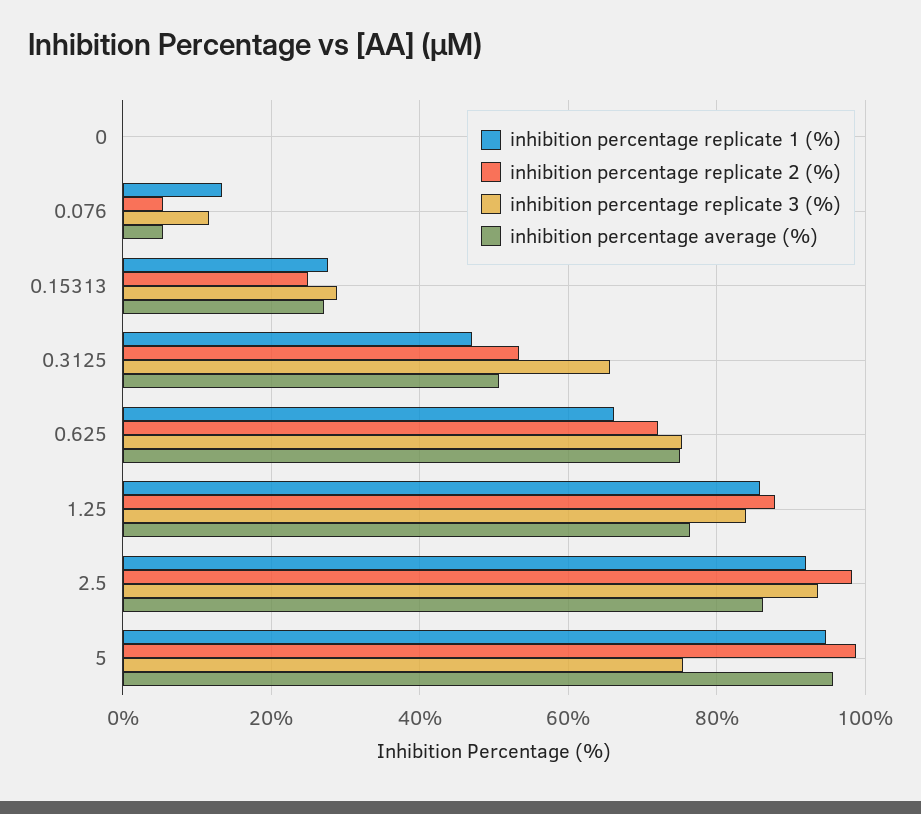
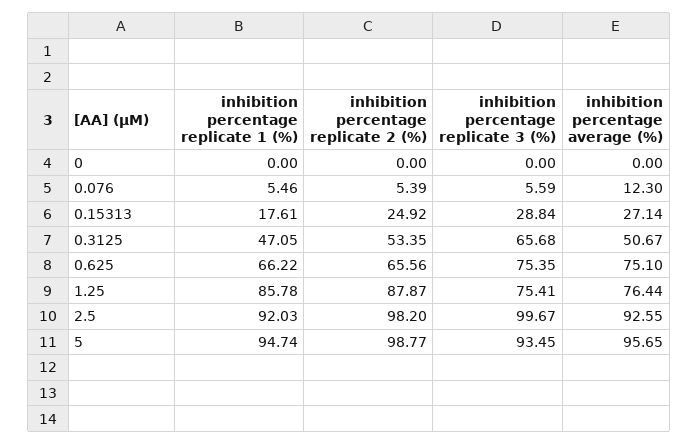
  {
    "inhibition percentage replicate 1 (%)": {
      "0": 0,
-     "0.076": 14,
+     "0.076": 5.46,
-     "0.15313": 28,
+     "0.15313": 17.61,
      "0.3125": 47.05,
      "0.625": 66.22,
      "1.25": 85.78,
      "2.5": 92.03,
      "5": 94.74
    },
    "inhibition percentage replicate 2 (%)": {
      "0": 0,
      "0.076": 5.39,
      "0.15313": 24.92,
      "0.3125": 53.35,
-     "0.625": 72,
+     "0.625": 65.56,
      "1.25": 87.87,
      "2.5": 98.2,
      "5": 98.77
    },
    "inhibition percentage replicate 3 (%)": {
      "0": 0,
-     "0.076": 12,
+     "0.076": 5.59,
      "0.15313": 28.84,
      "0.3125": 65.68,
      "0.625": 75.35,
-     "1.25": 84,
+     "1.25": 75.41,
-     "2.5": 94,
+     "2.5": 99.67,
-     "5": 76
+     "5": 93.45
    },
    "inhibition percentage average (%)": {
      "0": 0,
-     "0.076": 6,
+     "0.076": 12.3,
      "0.15313": 27.14,
      "0.3125": 50.67,
      "0.625": 75.1,
      "1.25": 76.44,
-     "2.5": 86,
+     "2.5": 92.55,
      "5": 95.65
    }
  }

